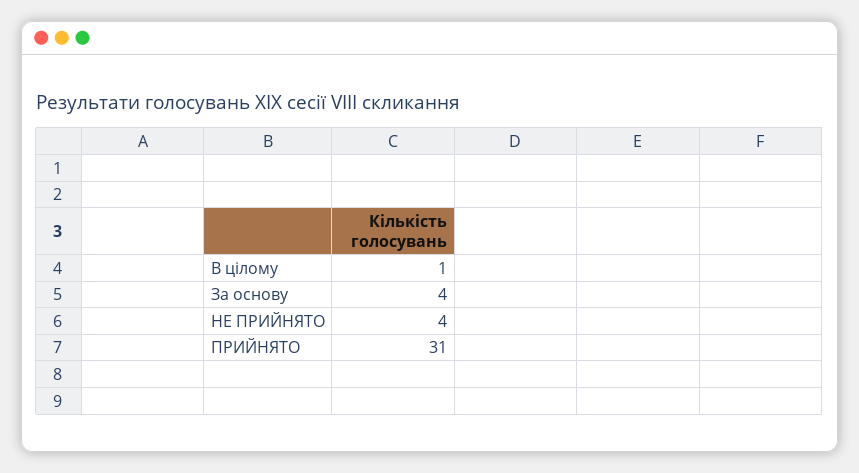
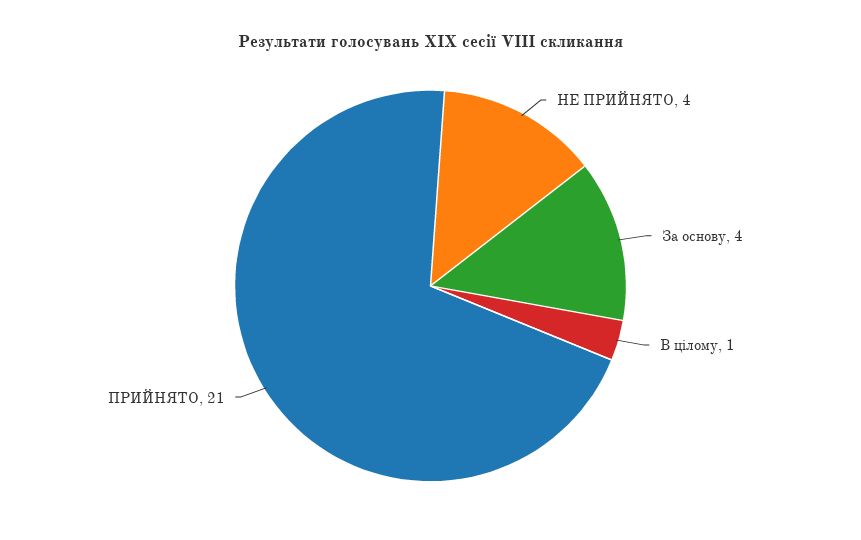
  {
    "В цілому": 1,
    "За основу": 4,
    "НЕ ПРИЙНЯТО": 4,
-   "ПРИЙНЯТО": 31
+   "ПРИЙНЯТО": 21
  }

